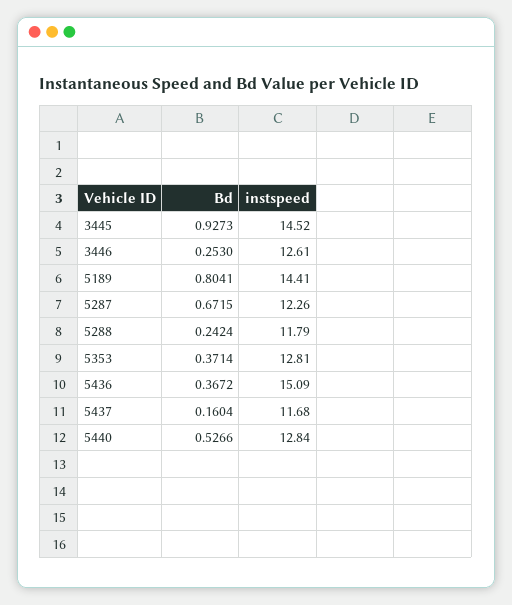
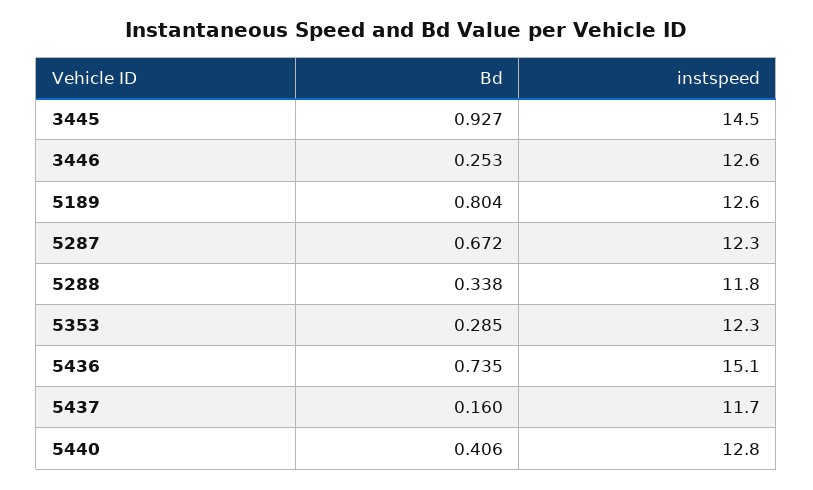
  {
    "Bd": {
      "3445": 0.9273,
      "3446": 0.253,
      "5189": 0.8041,
      "5287": 0.6715,
-     "5288": 0.2424,
+     "5288": 0.338,
-     "5353": 0.3714,
+     "5353": 0.285,
-     "5436": 0.3672,
+     "5436": 0.735,
      "5437": 0.1604,
-     "5440": 0.5266
+     "5440": 0.406
    },
    "instspeed": {
      "3445": 14.52,
      "3446": 12.61,
-     "5189": 14.41,
+     "5189": 12.6,
      "5287": 12.26,
      "5288": 11.79,
-     "5353": 12.81,
+     "5353": 12.3,
      "5436": 15.09,
      "5437": 11.68,
      "5440": 12.84
    }
  }

